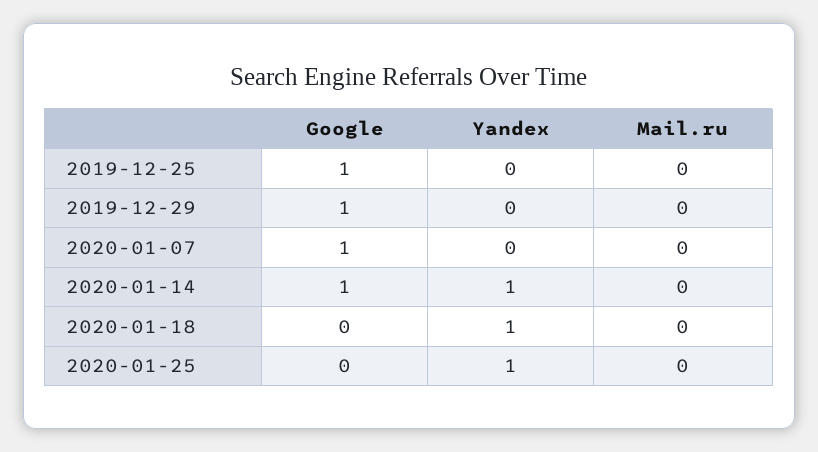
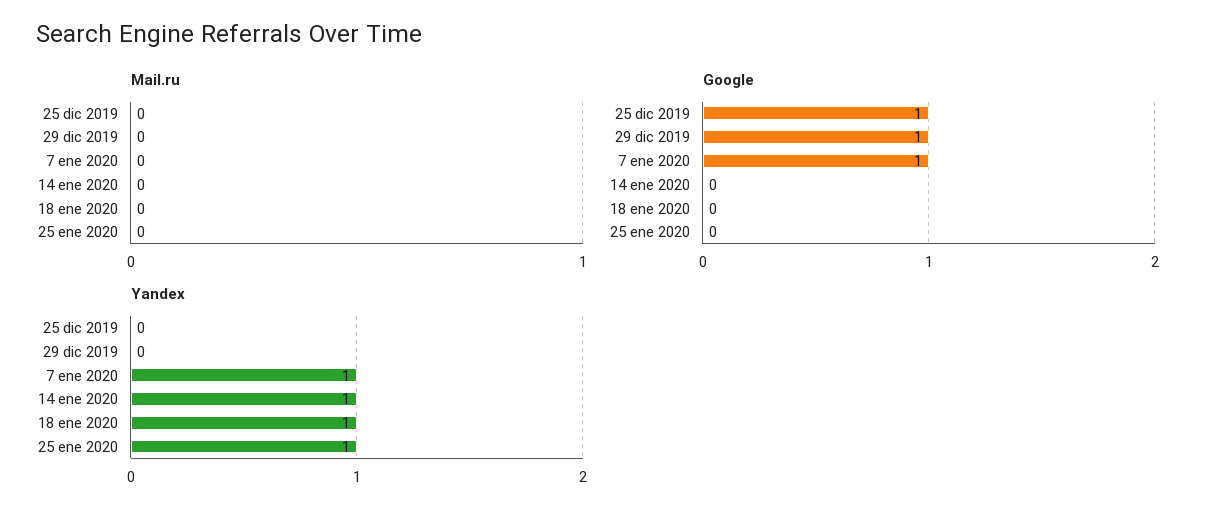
  {
    "Google": {
      "2019-12-25": 1,
      "2019-12-29": 1,
      "2020-01-07": 1,
-     "2020-01-14": 1,
+     "2020-01-14": 0,
      "2020-01-18": 0,
      "2020-01-25": 0
    },
    "Yandex": {
      "2019-12-25": 0,
      "2019-12-29": 0,
-     "2020-01-07": 0,
+     "2020-01-07": 1,
      "2020-01-14": 1,
      "2020-01-18": 1,
      "2020-01-25": 1
    },
    "Mail.ru": {
      "2019-12-25": 0,
      "2019-12-29": 0,
      "2020-01-07": 0,
      "2020-01-14": 0,
      "2020-01-18": 0,
      "2020-01-25": 0
    }
  }

